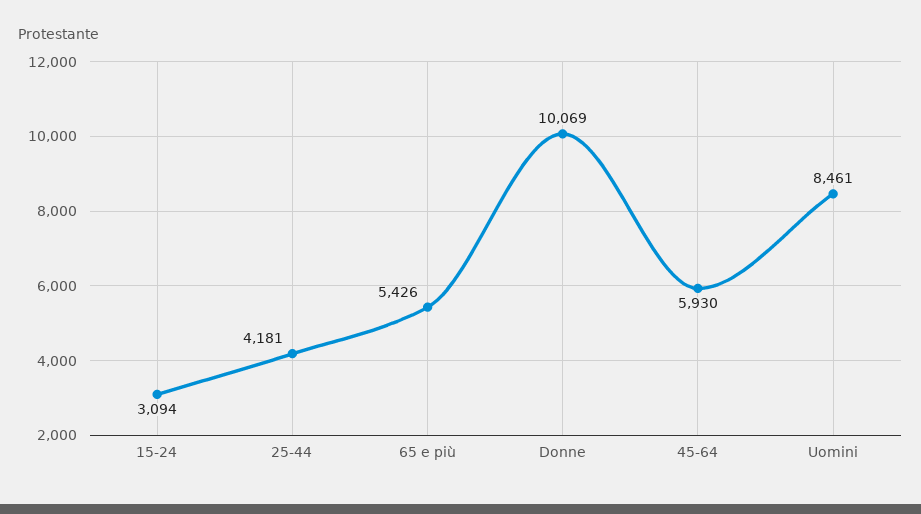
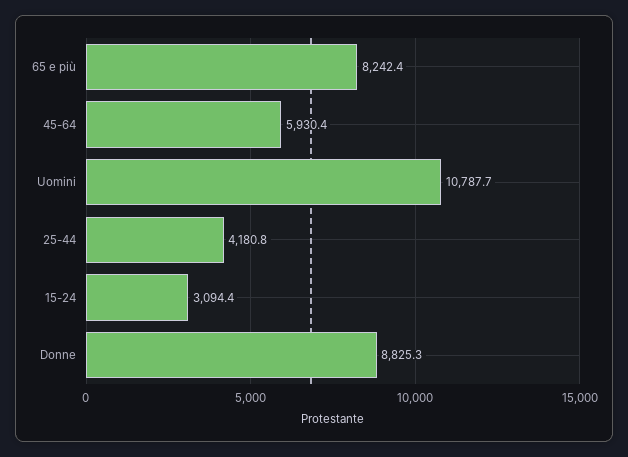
  {
    "15-24": 3094.4,
    "25-44": 4180.8,
-   "65 e più": 5426,
+   "65 e più": 8242.4,
-   "Donne": 10069,
+   "Donne": 8825.3,
    "45-64": 5930.4,
-   "Uomini": 8461
+   "Uomini": 10787.7
  }

